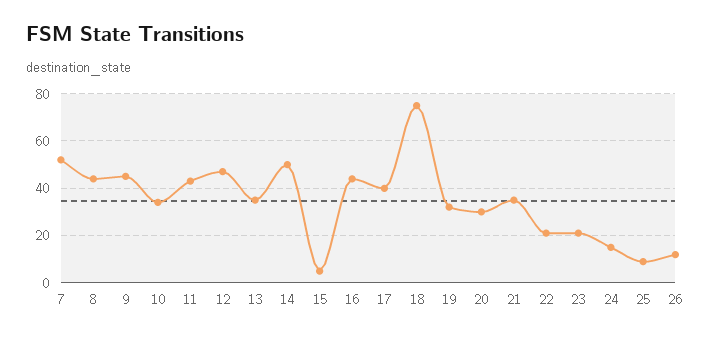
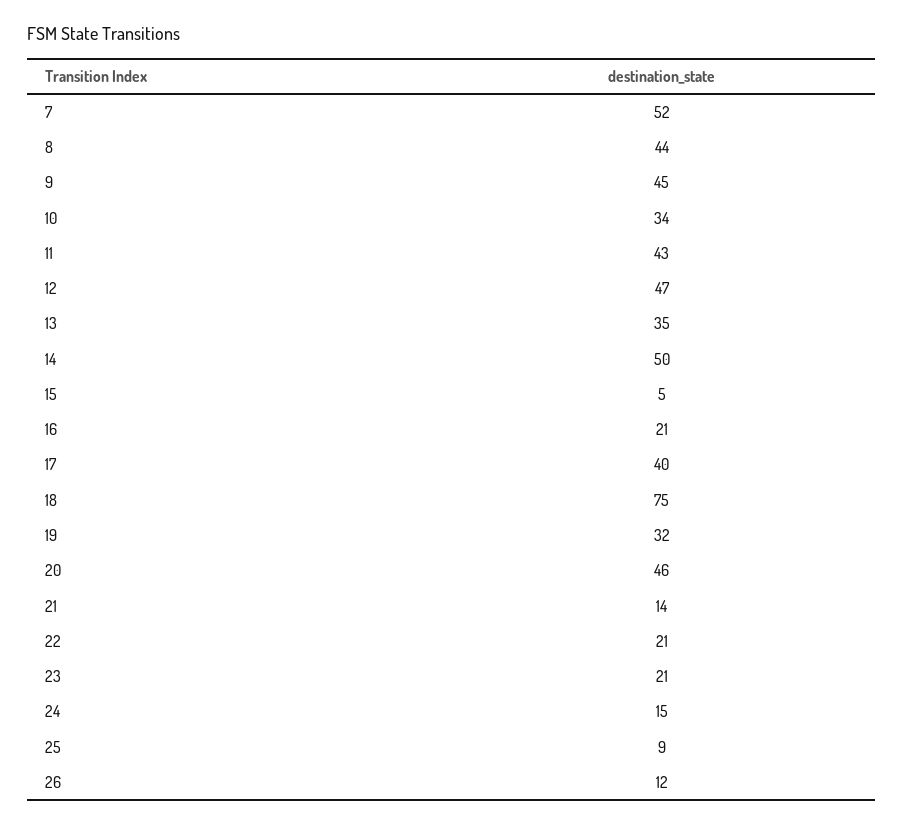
  {
    "7": 52,
    "8": 44,
    "9": 45,
    "10": 34,
    "11": 43,
    "12": 47,
    "13": 35,
    "14": 50,
    "15": 5,
-   "16": 45,
+   "16": 21,
    "17": 40,
    "18": 75,
    "19": 32,
-   "20": 30,
+   "20": 46,
-   "21": 35,
+   "21": 14,
    "22": 21,
    "23": 21,
    "24": 15,
    "25": 9,
    "26": 12
  }

